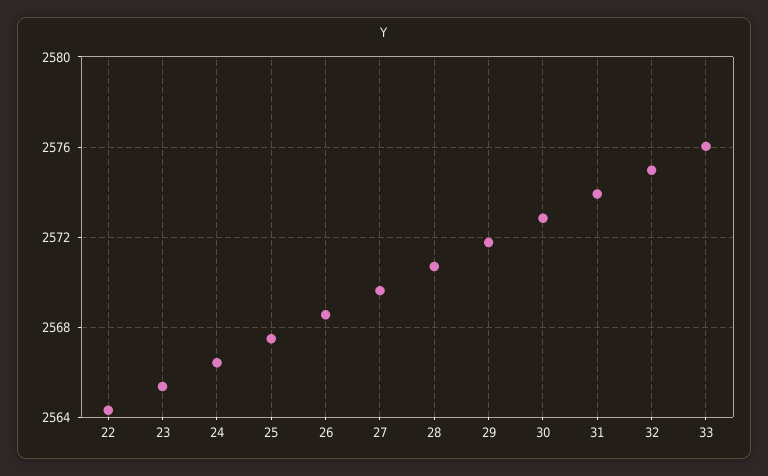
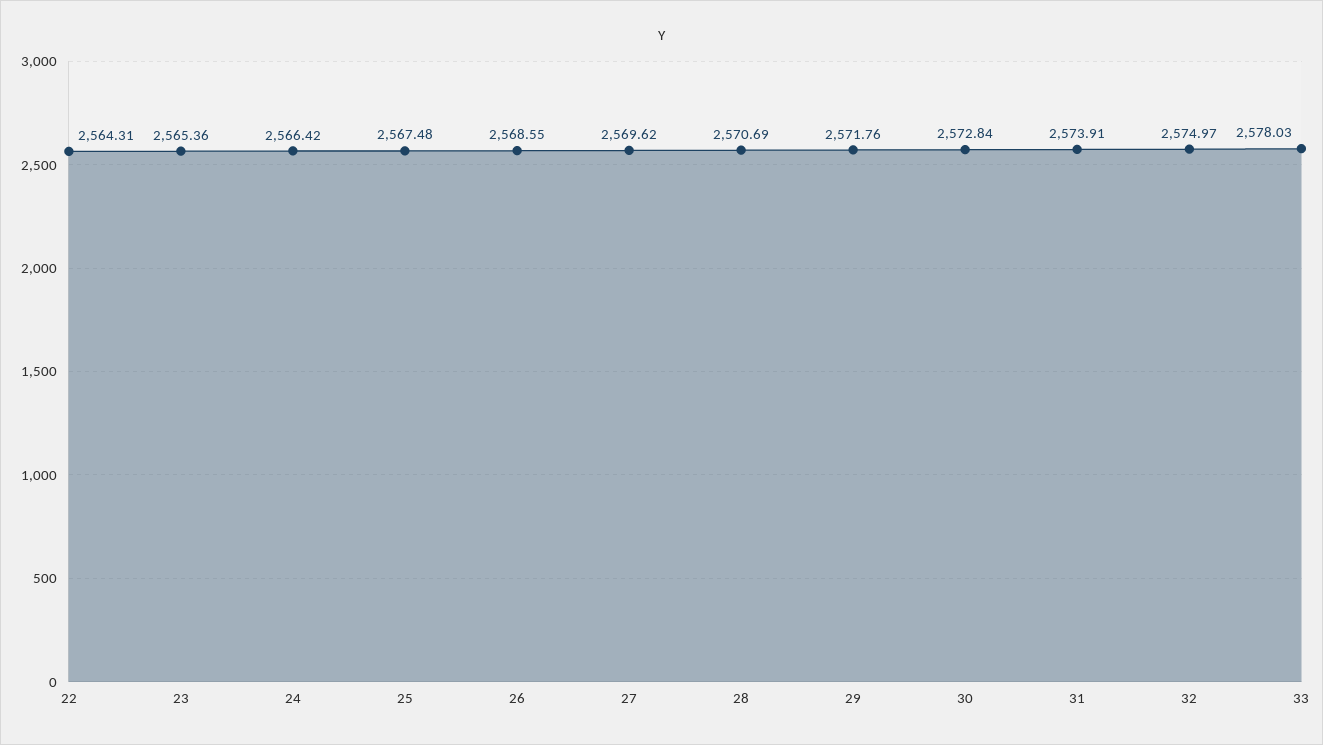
  {
    "22": 2564.31,
    "23": 2565.36,
    "24": 2566.42,
    "25": 2567.48,
    "26": 2568.55,
    "27": 2569.62,
    "28": 2570.69,
    "29": 2571.76,
    "30": 2572.84,
    "31": 2573.91,
    "32": 2574.97,
-   "33": 2576
+   "33": 2578.03
  }

